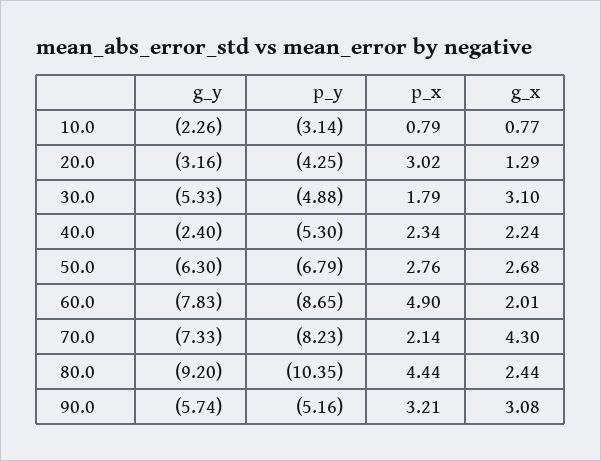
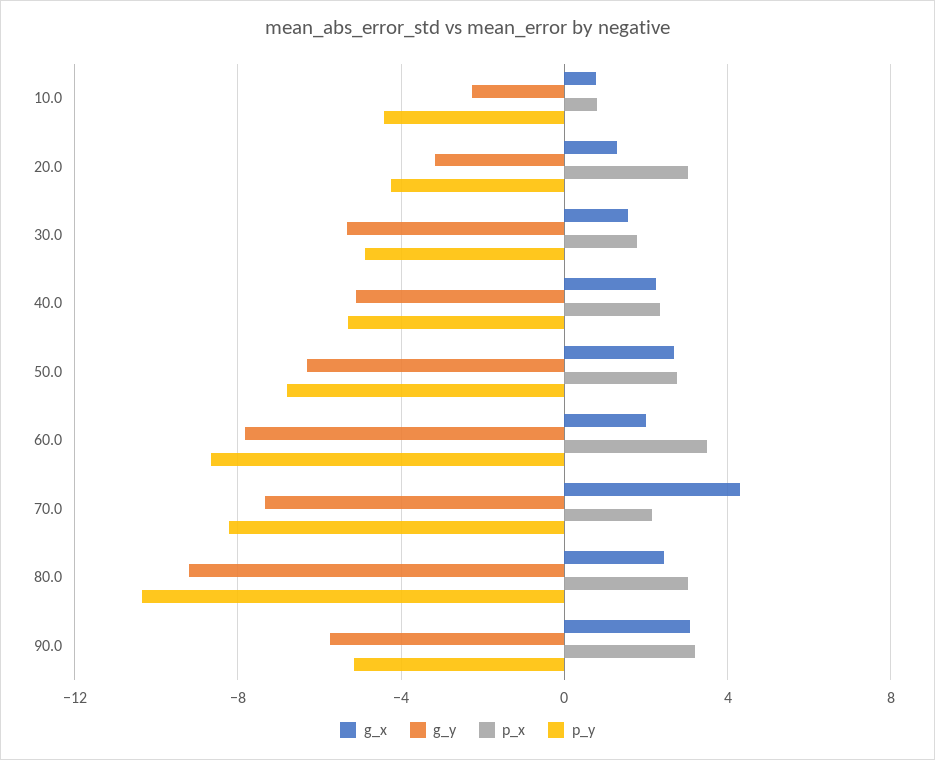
  {
    "g_y": {
      "10.0": -2.26,
      "20.0": -3.16,
      "30.0": -5.33,
-     "40.0": -2.4,
+     "40.0": -5,
      "50.0": -6.3,
      "60.0": -7.83,
      "70.0": -7.33,
      "80.0": -9.2,
      "90.0": -5.74
    },
    "p_y": {
-     "10.0": -3.14,
+     "10.0": -4.5,
      "20.0": -4.25,
      "30.0": -4.88,
      "40.0": -5.3,
      "50.0": -6.79,
      "60.0": -8.65,
      "70.0": -8.23,
      "80.0": -10.35,
      "90.0": -5.16
    },
    "p_x": {
      "10.0": 0.79,
      "20.0": 3.02,
      "30.0": 1.79,
      "40.0": 2.34,
      "50.0": 2.76,
-     "60.0": 4.9,
+     "60.0": 3.5,
      "70.0": 2.14,
-     "80.0": 4.44,
+     "80.0": 3,
      "90.0": 3.21
    },
    "g_x": {
      "10.0": 0.77,
      "20.0": 1.29,
-     "30.0": 3.1,
+     "30.0": 1.5,
      "40.0": 2.24,
      "50.0": 2.68,
      "60.0": 2.01,
      "70.0": 4.3,
      "80.0": 2.44,
      "90.0": 3.08
    }
  }

